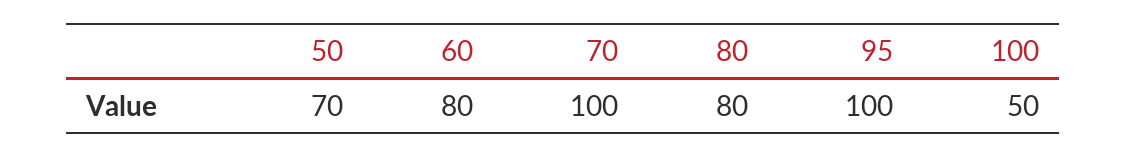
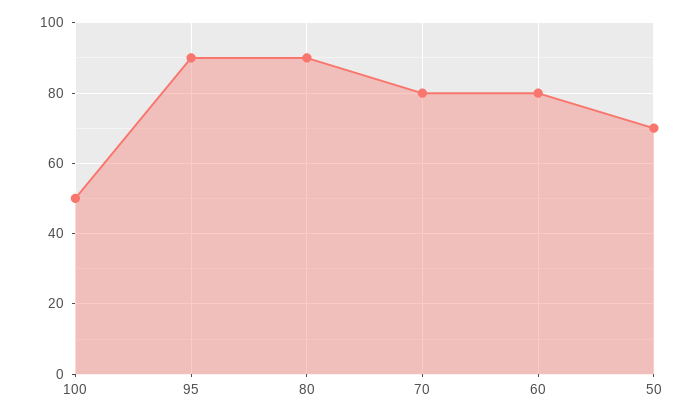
  {
    "50": 70,
    "60": 80,
-   "70": 100,
+   "70": 80,
-   "80": 80,
+   "80": 90,
-   "95": 100,
+   "95": 90,
    "100": 50
  }

